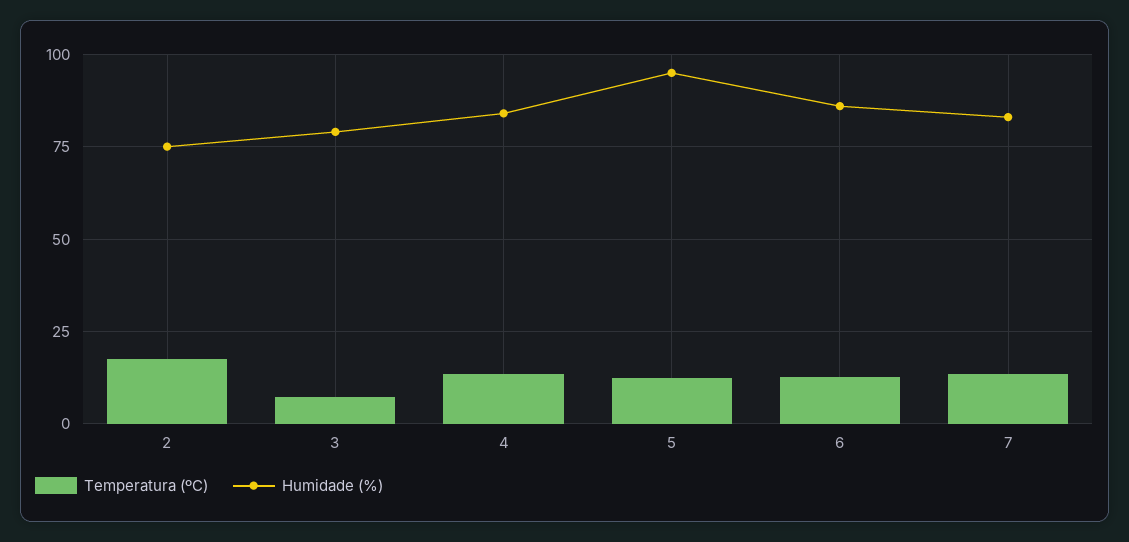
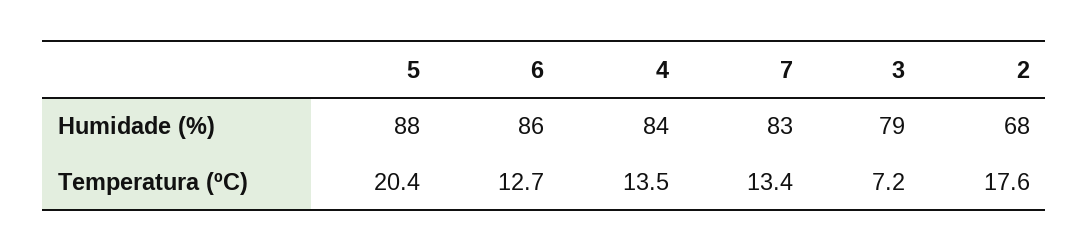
  {
    "Temperatura (ºC)": {
      "2": 17.6,
      "3": 7.2,
      "4": 13.5,
-     "5": 12.5,
+     "5": 20.4,
      "6": 12.7,
      "7": 13.4
    },
    "Humidade (%)": {
-     "2": 75,
+     "2": 68,
      "3": 79,
      "4": 84,
-     "5": 95,
+     "5": 88,
      "6": 86,
      "7": 83
    }
  }

